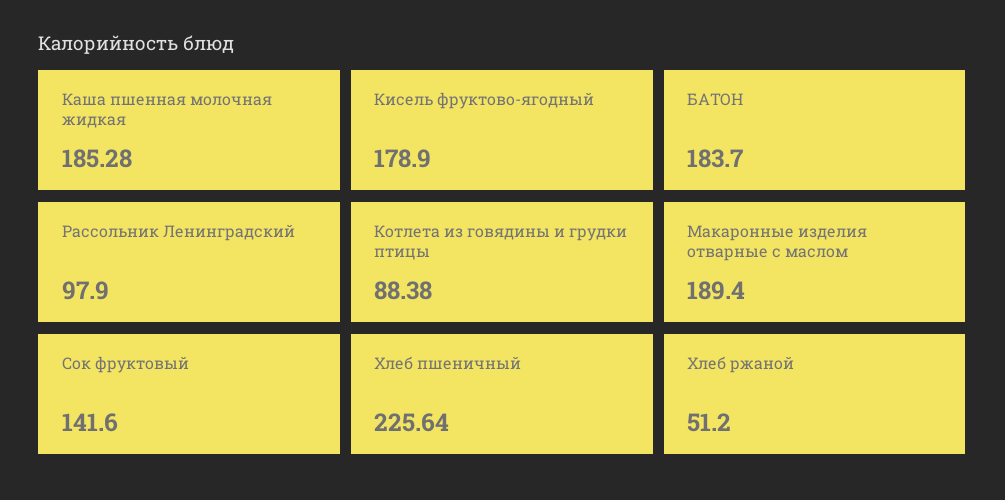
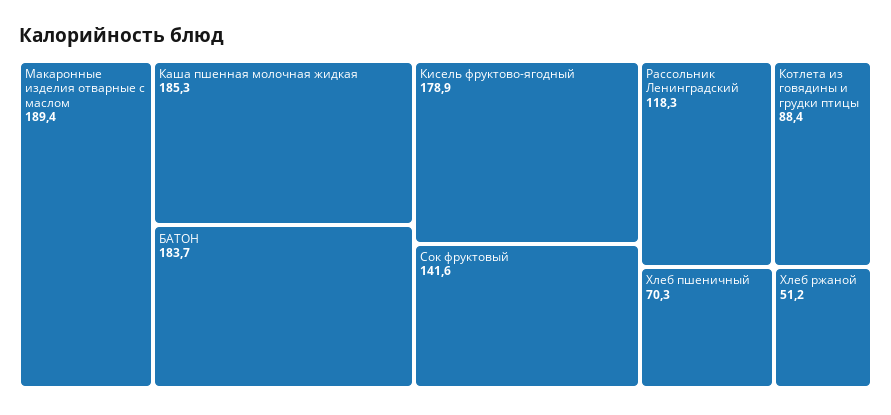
  {
    "Каша пшенная молочная жидкая": 185.28,
    "Кисель фруктово-ягодный": 178.9,
    "БАТОН": 183.7,
-   "Рассольник Ленинградский": 97.9,
+   "Рассольник Ленинградский": 118.3,
    "Котлета из говядины и грудки птицы": 88.38,
    "Макаронные изделия отварные с маслом": 189.4,
    "Сок фруктовый": 141.6,
-   "Хлеб пшеничный": 225.64,
+   "Хлеб пшеничный": 70.3,
    "Хлеб ржаной": 51.2
  }

